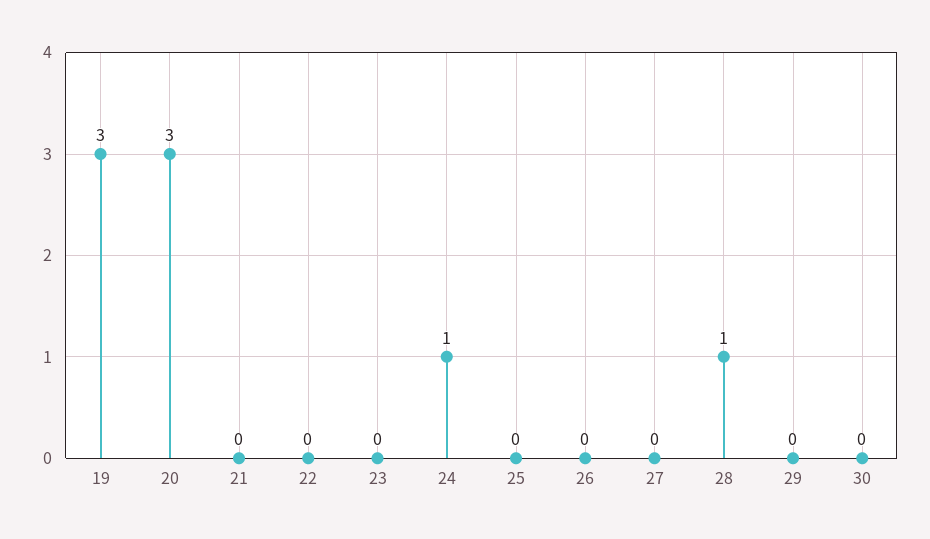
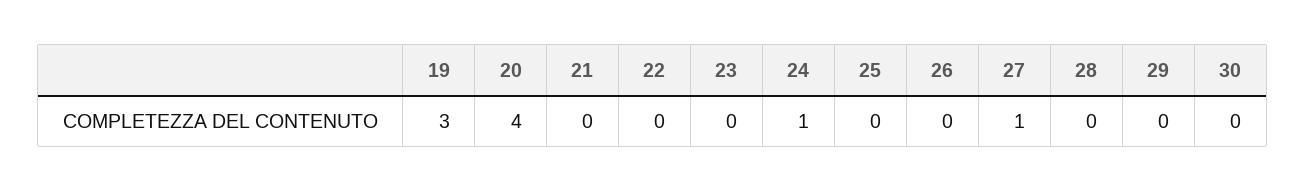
  {
    "19": 3,
-   "20": 3,
+   "20": 4,
    "21": 0,
    "22": 0,
    "23": 0,
    "24": 1,
    "25": 0,
    "26": 0,
-   "27": 0,
+   "27": 1,
-   "28": 1,
+   "28": 0,
    "29": 0,
    "30": 0
  }

